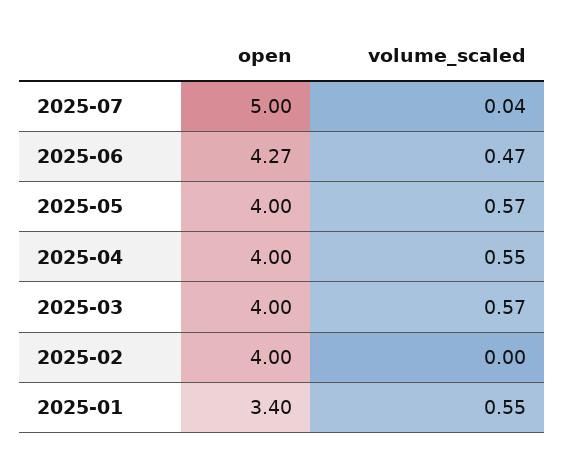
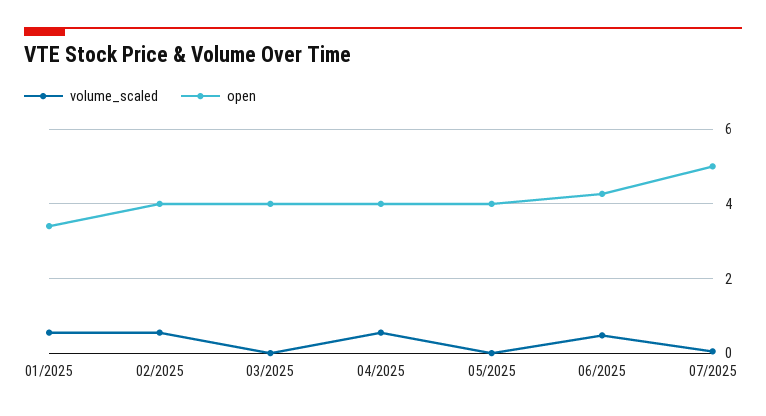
  {
    "open": {
      "2025-07": 5,
      "2025-06": 4.27,
      "2025-05": 4,
      "2025-04": 4,
      "2025-03": 4,
      "2025-02": 4,
      "2025-01": 3.4
    },
    "volume_scaled": {
      "2025-07": 0.04,
      "2025-06": 0.47,
-     "2025-05": 0.57,
+     "2025-05": 0,
      "2025-04": 0.55,
-     "2025-03": 0.57,
+     "2025-03": 0,
-     "2025-02": 0,
+     "2025-02": 0.6,
      "2025-01": 0.55
    }
  }

